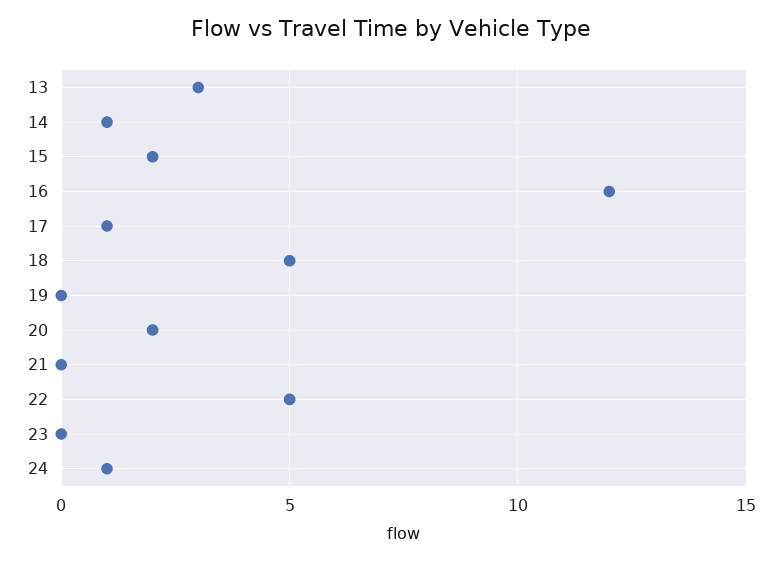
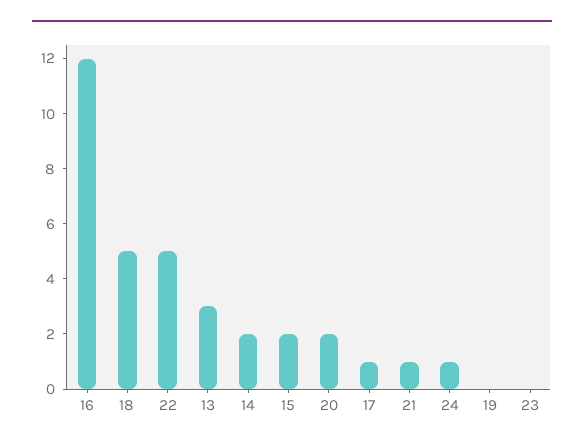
  {
    "13": 3,
-   "14": 1,
+   "14": 2,
    "15": 2,
    "16": 12,
    "17": 1,
    "18": 5,
    "19": 0,
    "20": 2,
-   "21": 0,
+   "21": 1,
    "22": 5,
    "23": 0,
    "24": 1
  }

